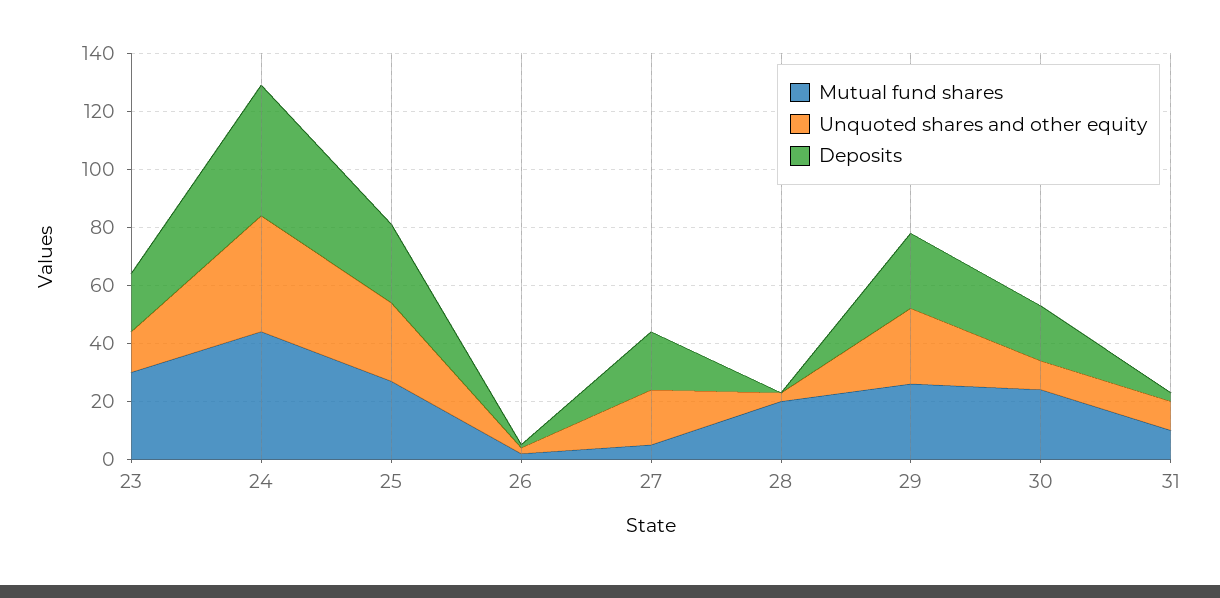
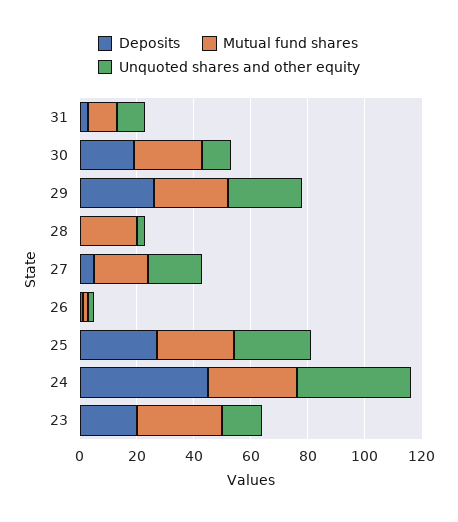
  {
    "Mutual fund shares": {
      "23": 30,
-     "24": 45,
+     "24": 30,
      "25": 25,
      "26": 0,
-     "27": 5,
+     "27": 20,
      "28": 20,
      "29": 25,
      "30": 25,
      "31": 10
    },
    "Unquoted shares and other equity": {
      "23": 15,
      "24": 40,
      "25": 25,
      "26": 0,
      "27": 20,
      "28": 5,
      "29": 25,
      "30": 10,
      "31": 10
    },
    "Deposits": {
      "23": 20,
      "24": 45,
      "25": 25,
      "26": 0,
-     "27": 20,
+     "27": 5,
      "28": 0,
      "29": 25,
      "30": 20,
      "31": 5
    }
  }

